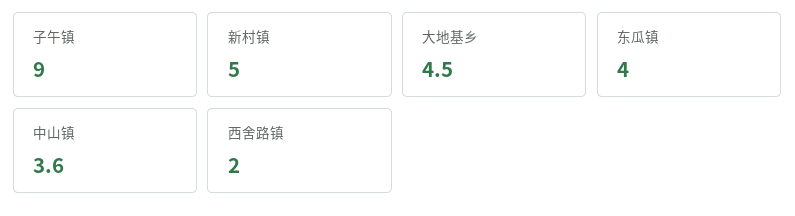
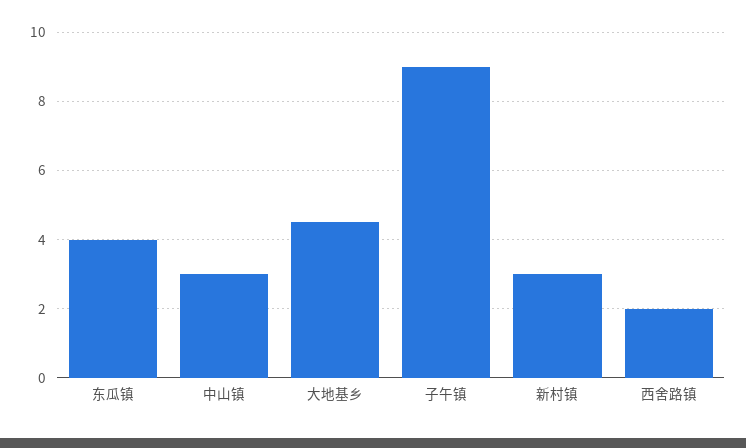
  {
    "子午镇": 9,
-   "新村镇": 5,
+   "新村镇": 3,
    "大地基乡": 4.5,
    "东瓜镇": 4,
-   "中山镇": 3.6,
+   "中山镇": 3,
    "西舍路镇": 2
  }

